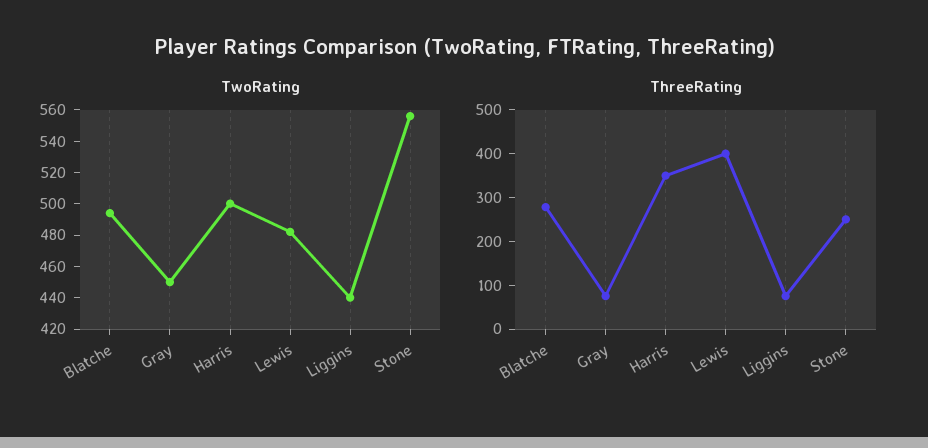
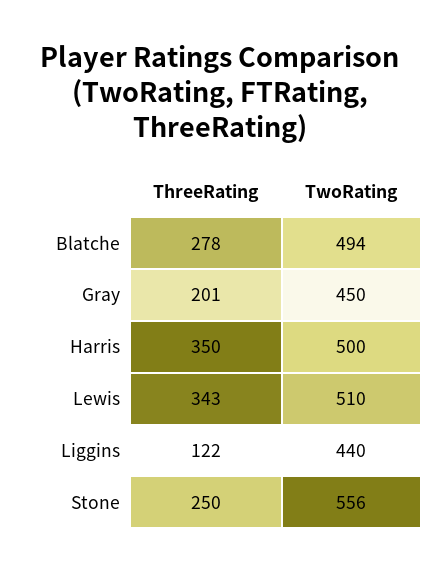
  {
    "TwoRating": {
      "Blatche": 494,
      "Gray": 450,
      "Harris": 500,
-     "Lewis": 480,
+     "Lewis": 510,
      "Liggins": 440,
      "Stone": 556
    },
    "ThreeRating": {
      "Blatche": 278,
-     "Gray": 80,
+     "Gray": 201,
      "Harris": 350,
-     "Lewis": 400,
+     "Lewis": 343,
-     "Liggins": 80,
+     "Liggins": 122,
      "Stone": 250
    }
  }

